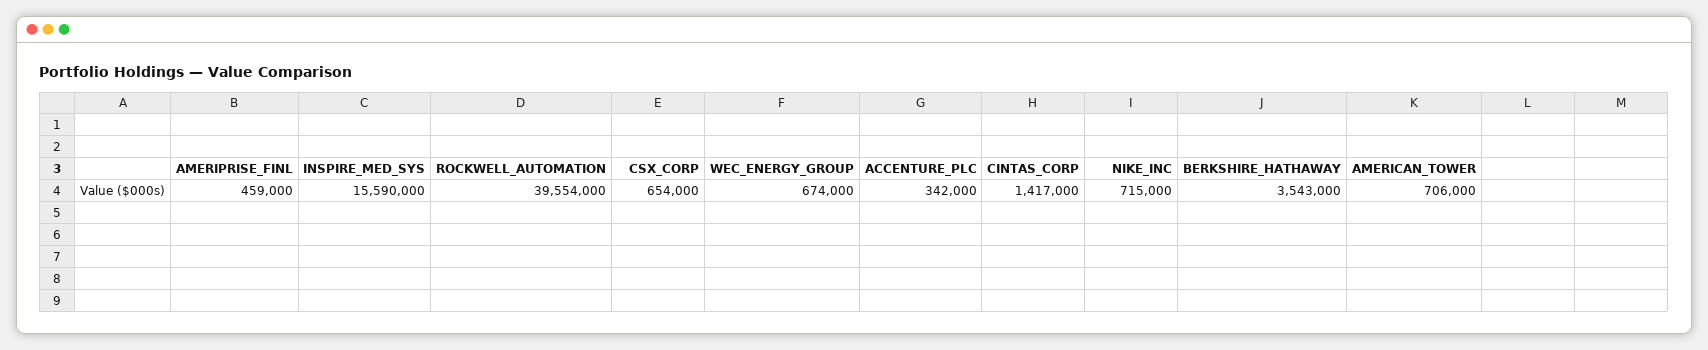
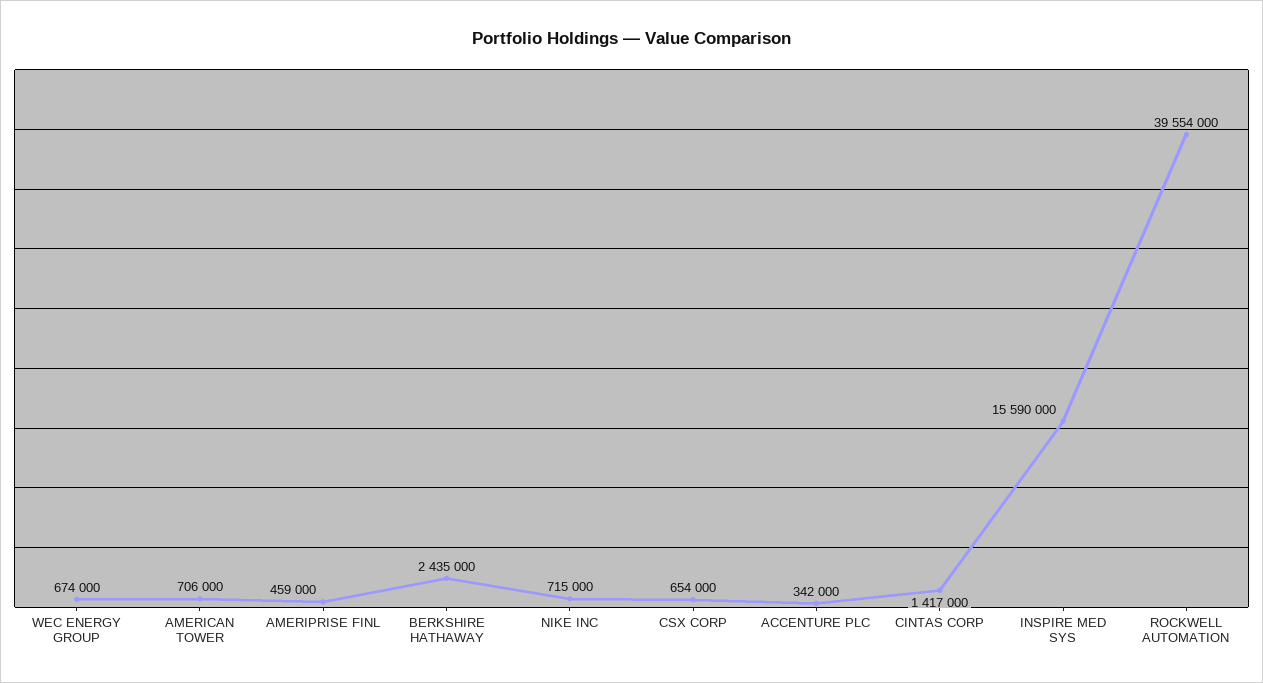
  {
    "AMERIPRISE_FINL": 459000,
    "INSPIRE_MED_SYS": 15590000,
    "ROCKWELL_AUTOMATION": 39554000,
    "CSX_CORP": 654000,
    "WEC_ENERGY_GROUP": 674000,
    "ACCENTURE_PLC": 342000,
    "CINTAS_CORP": 1417000,
    "NIKE_INC": 715000,
-   "BERKSHIRE_HATHAWAY": 3543000,
+   "BERKSHIRE_HATHAWAY": 2435000,
    "AMERICAN_TOWER": 706000
  }

